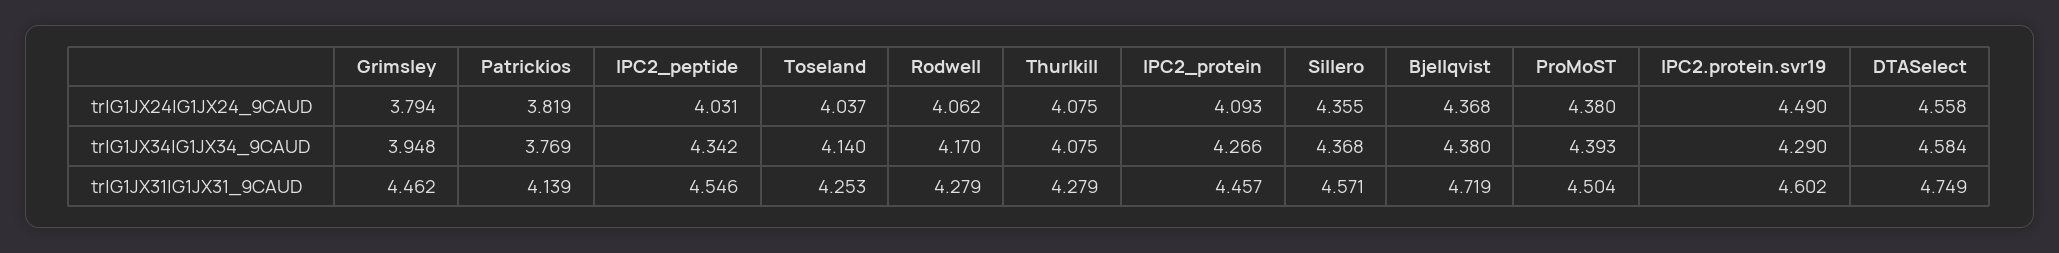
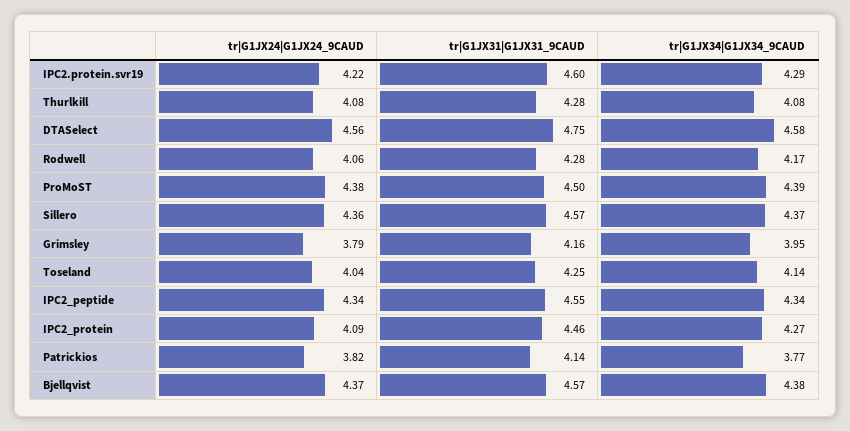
  {
    "Grimsley": {
      "tr|G1JX24|G1JX24_9CAUD": 3.794,
      "tr|G1JX34|G1JX34_9CAUD": 3.948,
-     "tr|G1JX31|G1JX31_9CAUD": 4.462
+     "tr|G1JX31|G1JX31_9CAUD": 4.16
    },
    "Patrickios": {
      "tr|G1JX24|G1JX24_9CAUD": 3.819,
      "tr|G1JX34|G1JX34_9CAUD": 3.769,
      "tr|G1JX31|G1JX31_9CAUD": 4.139
    },
    "IPC2_peptide": {
-     "tr|G1JX24|G1JX24_9CAUD": 4.031,
+     "tr|G1JX24|G1JX24_9CAUD": 4.34,
      "tr|G1JX34|G1JX34_9CAUD": 4.342,
      "tr|G1JX31|G1JX31_9CAUD": 4.546
    },
    "Toseland": {
      "tr|G1JX24|G1JX24_9CAUD": 4.037,
      "tr|G1JX34|G1JX34_9CAUD": 4.14,
      "tr|G1JX31|G1JX31_9CAUD": 4.253
    },
    "Rodwell": {
      "tr|G1JX24|G1JX24_9CAUD": 4.062,
      "tr|G1JX34|G1JX34_9CAUD": 4.17,
      "tr|G1JX31|G1JX31_9CAUD": 4.279
    },
    "Thurlkill": {
      "tr|G1JX24|G1JX24_9CAUD": 4.075,
      "tr|G1JX34|G1JX34_9CAUD": 4.075,
      "tr|G1JX31|G1JX31_9CAUD": 4.279
    },
    "IPC2_protein": {
      "tr|G1JX24|G1JX24_9CAUD": 4.093,
      "tr|G1JX34|G1JX34_9CAUD": 4.266,
      "tr|G1JX31|G1JX31_9CAUD": 4.457
    },
    "Sillero": {
      "tr|G1JX24|G1JX24_9CAUD": 4.355,
      "tr|G1JX34|G1JX34_9CAUD": 4.368,
      "tr|G1JX31|G1JX31_9CAUD": 4.571
    },
    "Bjellqvist": {
      "tr|G1JX24|G1JX24_9CAUD": 4.368,
      "tr|G1JX34|G1JX34_9CAUD": 4.38,
-     "tr|G1JX31|G1JX31_9CAUD": 4.719
+     "tr|G1JX31|G1JX31_9CAUD": 4.57
    },
    "ProMoST": {
      "tr|G1JX24|G1JX24_9CAUD": 4.38,
      "tr|G1JX34|G1JX34_9CAUD": 4.393,
      "tr|G1JX31|G1JX31_9CAUD": 4.504
    },
    "IPC2.protein.svr19": {
-     "tr|G1JX24|G1JX24_9CAUD": 4.49,
+     "tr|G1JX24|G1JX24_9CAUD": 4.22,
      "tr|G1JX34|G1JX34_9CAUD": 4.29,
      "tr|G1JX31|G1JX31_9CAUD": 4.602
    },
    "DTASelect": {
      "tr|G1JX24|G1JX24_9CAUD": 4.558,
      "tr|G1JX34|G1JX34_9CAUD": 4.584,
      "tr|G1JX31|G1JX31_9CAUD": 4.749
    }
  }

